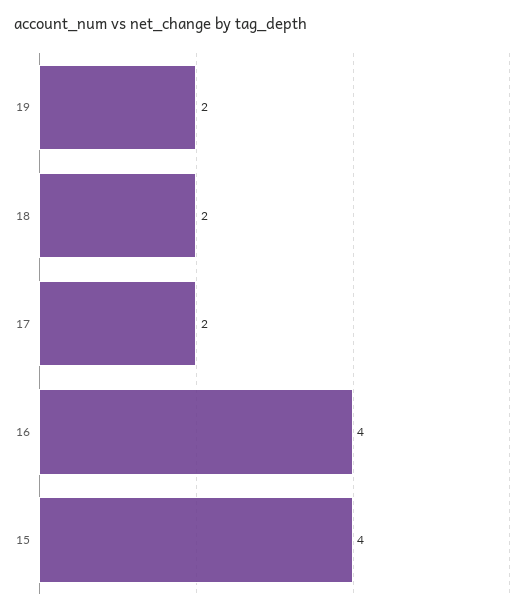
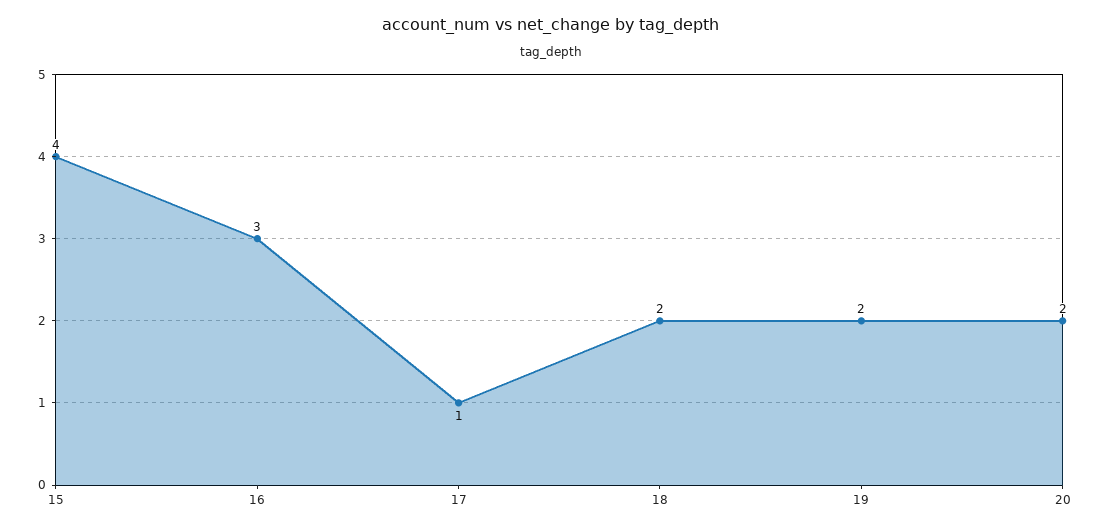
  {
    "19": 2,
    "18": 2,
-   "17": 2,
+   "17": 1,
-   "16": 4,
+   "16": 3,
-   "15": 4
+   "15": 4,
+   "20": 2
  }

